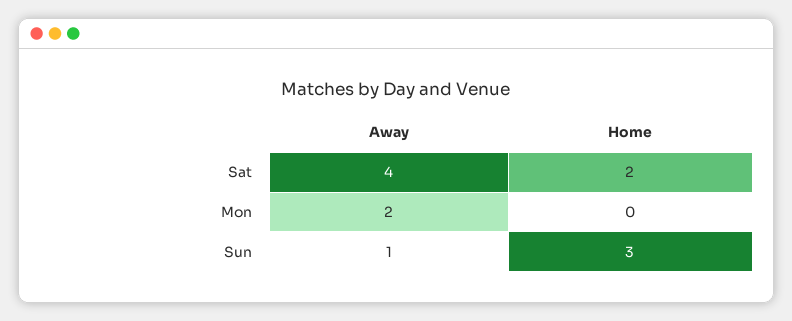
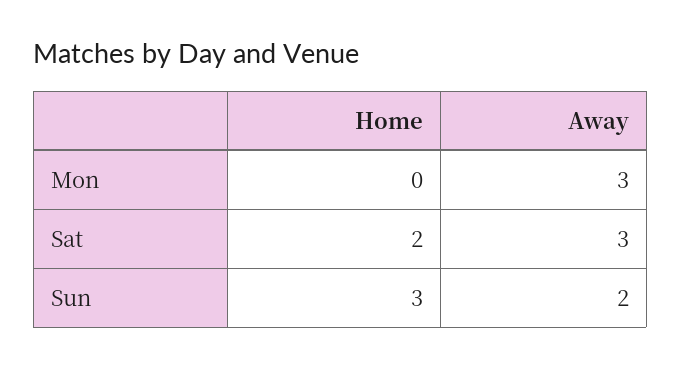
  {
    "Away": {
-     "Sat": 4,
+     "Sat": 3,
-     "Mon": 2,
+     "Mon": 3,
-     "Sun": 1
+     "Sun": 2
    },
    "Home": {
      "Sat": 2,
      "Mon": 0,
      "Sun": 3
    }
  }

